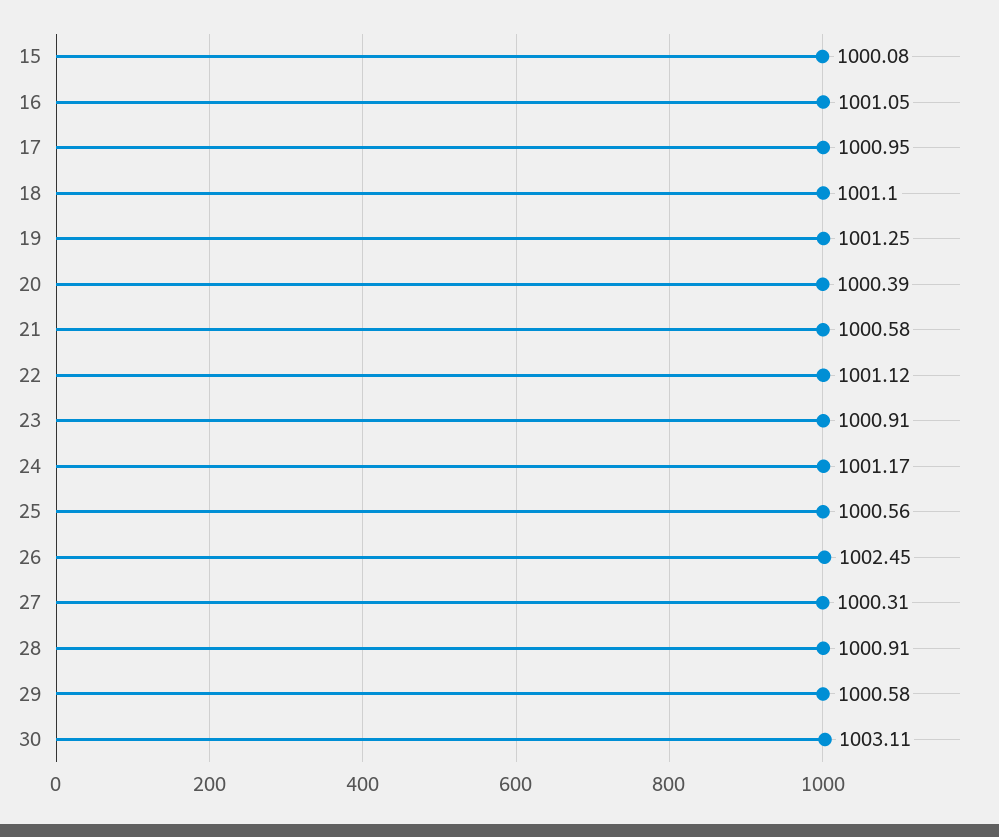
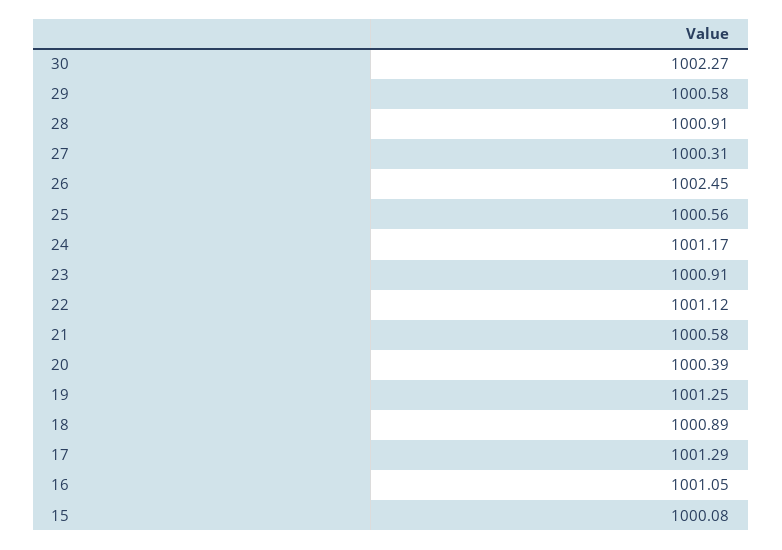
  {
    "15": 1000.08,
    "16": 1001.05,
-   "17": 1000.95,
+   "17": 1001.29,
-   "18": 1001.1,
+   "18": 1000.89,
    "19": 1001.25,
    "20": 1000.39,
    "21": 1000.58,
    "22": 1001.12,
    "23": 1000.91,
    "24": 1001.17,
    "25": 1000.56,
    "26": 1002.45,
    "27": 1000.31,
    "28": 1000.91,
    "29": 1000.58,
-   "30": 1003.11
+   "30": 1002.27
  }

